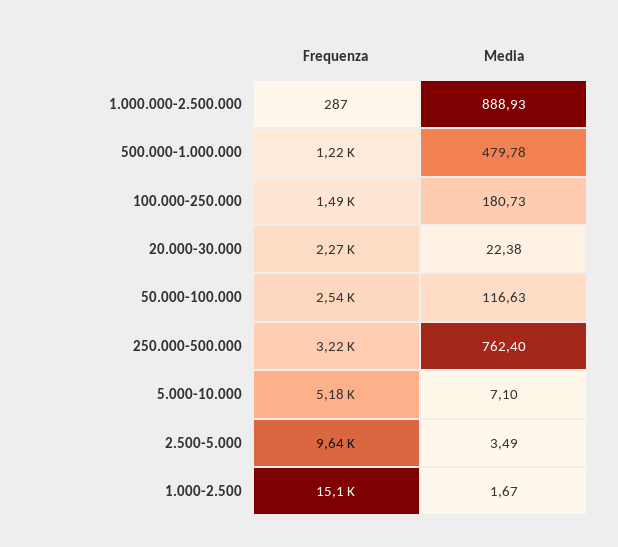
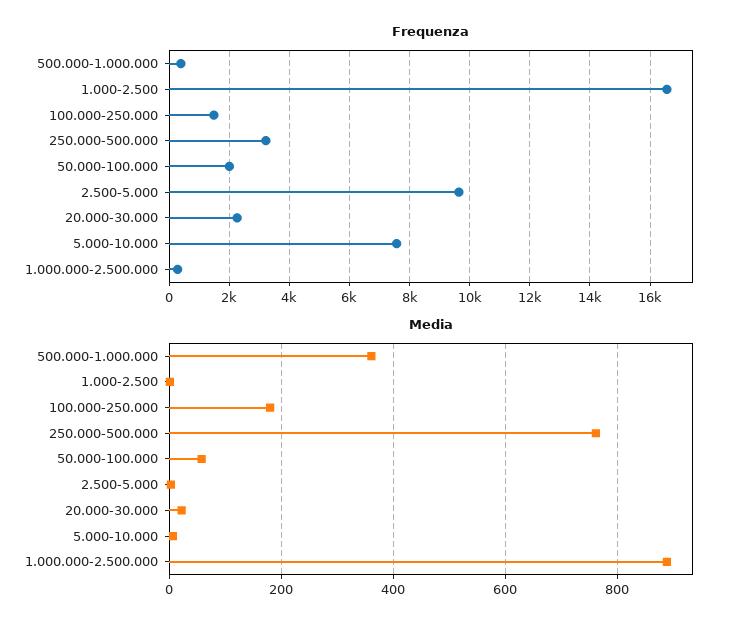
  {
    "Frequenza": {
      "1.000.000-2.500.000": 287,
-     "500.000-1.000.000": 1220,
+     "500.000-1.000.000": 400,
      "100.000-250.000": 1490,
      "20.000-30.000": 2270,
-     "50.000-100.000": 2540,
+     "50.000-100.000": 2000,
      "250.000-500.000": 3220,
-     "5.000-10.000": 5180,
+     "5.000-10.000": 7600,
      "2.500-5.000": 9640,
-     "1.000-2.500": 15100
+     "1.000-2.500": 16600
    },
    "Media": {
      "1.000.000-2.500.000": 888.93,
-     "500.000-1.000.000": 479.78,
+     "500.000-1.000.000": 360,
      "100.000-250.000": 180.73,
      "20.000-30.000": 22.38,
-     "50.000-100.000": 116.63,
+     "50.000-100.000": 60,
      "250.000-500.000": 762.4,
      "5.000-10.000": 7.1,
      "2.500-5.000": 3.49,
      "1.000-2.500": 1.67
    }
  }

